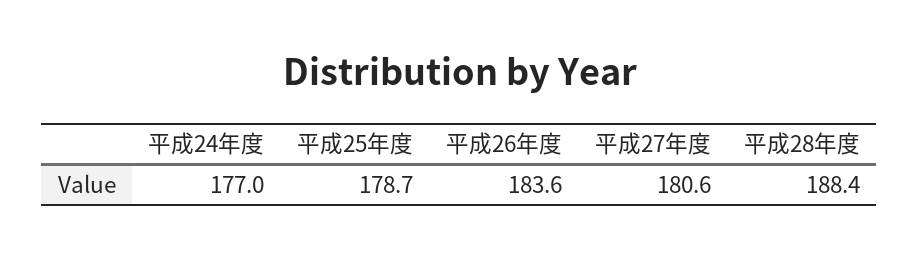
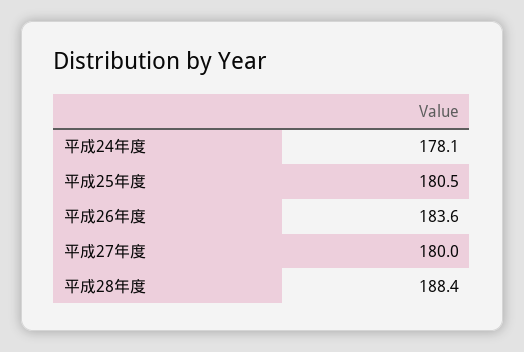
  {
-   "平成24年度": 177,
+   "平成24年度": 178.1,
-   "平成25年度": 178.7,
+   "平成25年度": 180.5,
    "平成26年度": 183.6,
-   "平成27年度": 180.6,
+   "平成27年度": 180,
    "平成28年度": 188.4
  }

